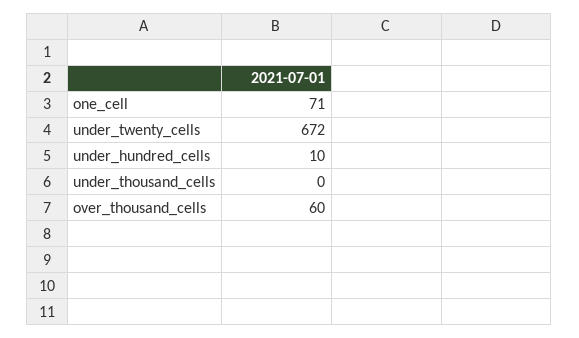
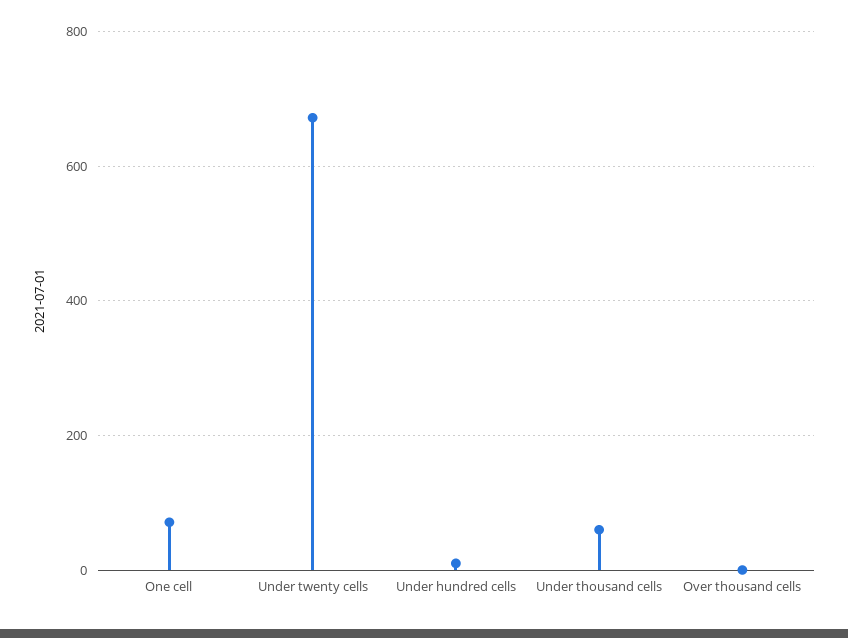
  {
    "one_cell": 71,
    "under_twenty_cells": 672,
    "under_hundred_cells": 10,
-   "under_thousand_cells": 0,
+   "under_thousand_cells": 60,
-   "over_thousand_cells": 60
+   "over_thousand_cells": 0
  }

